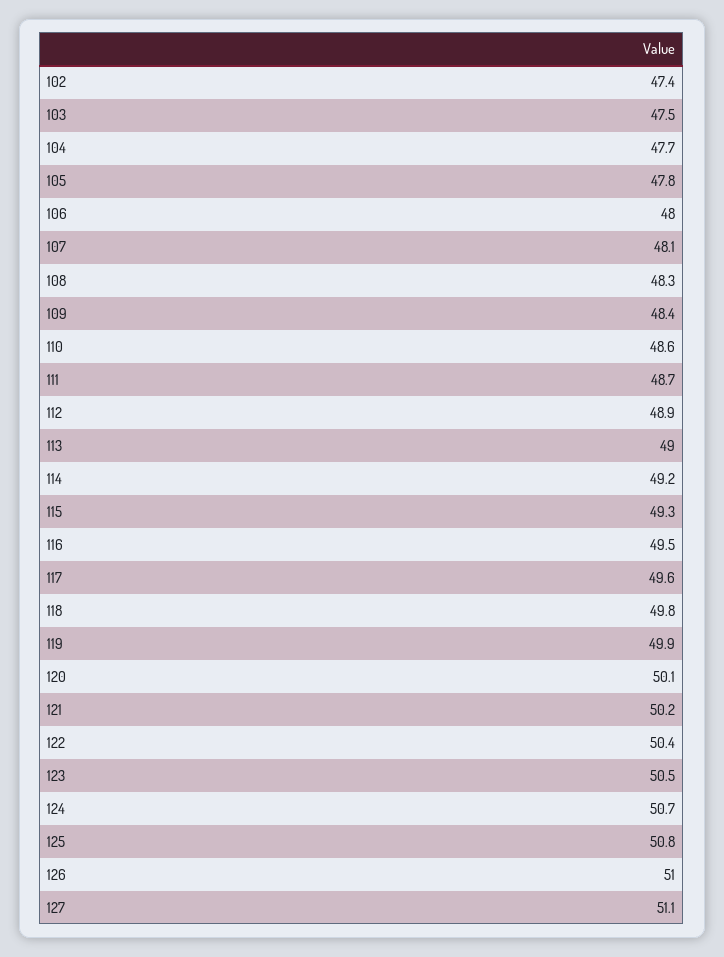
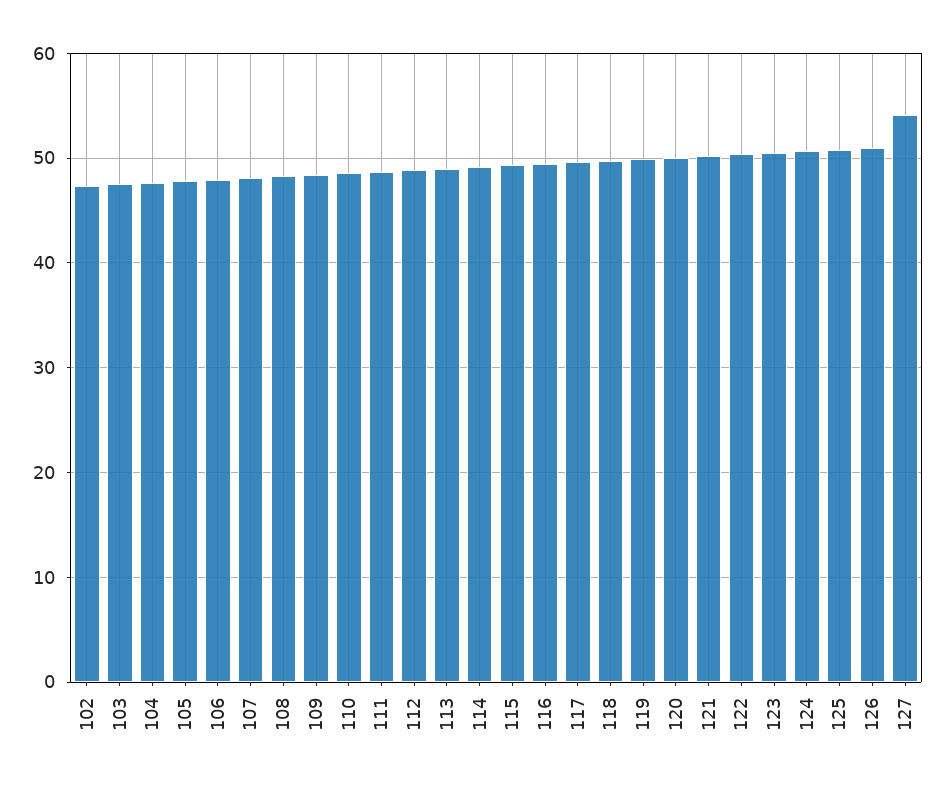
  {
    "102": 47.4,
    "103": 47.5,
    "104": 47.7,
    "105": 47.8,
    "106": 48,
    "107": 48.1,
    "108": 48.3,
    "109": 48.4,
    "110": 48.6,
    "111": 48.7,
    "112": 48.9,
    "113": 49,
    "114": 49.2,
    "115": 49.3,
    "116": 49.5,
    "117": 49.6,
    "118": 49.8,
    "119": 49.9,
    "120": 50.1,
    "121": 50.2,
    "122": 50.4,
    "123": 50.5,
    "124": 50.7,
    "125": 50.8,
    "126": 51,
-   "127": 51.1
+   "127": 54
  }

